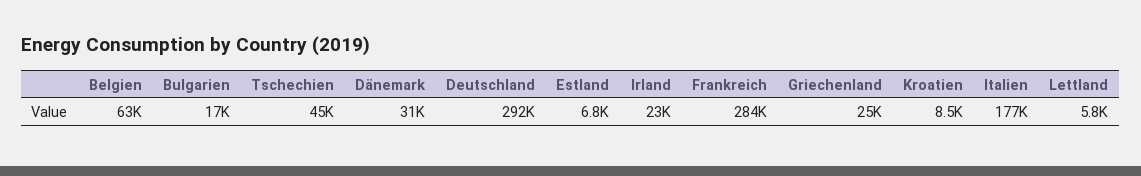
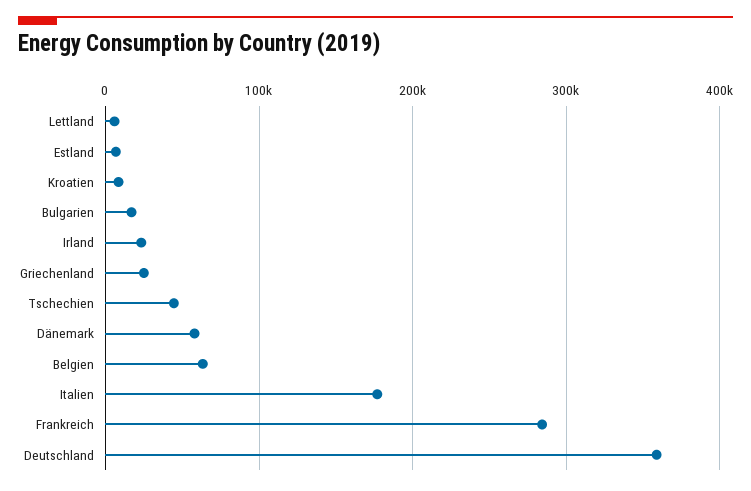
  {
    "Belgien": 63000,
    "Bulgarien": 17000,
    "Tschechien": 45000,
-   "Dänemark": 31000,
+   "Dänemark": 60000,
-   "Deutschland": 292000,
+   "Deutschland": 360000,
    "Estland": 6800,
    "Irland": 23000,
    "Frankreich": 284000,
    "Griechenland": 25000,
    "Kroatien": 8500,
    "Italien": 177000,
    "Lettland": 5800
  }

